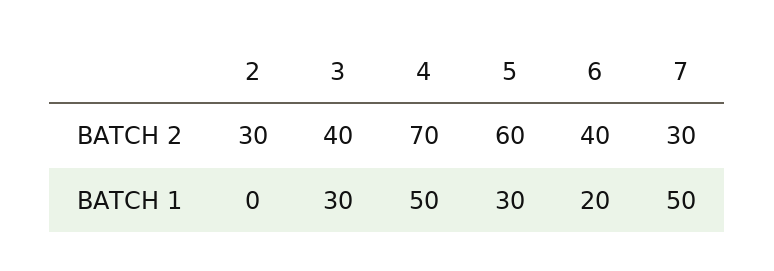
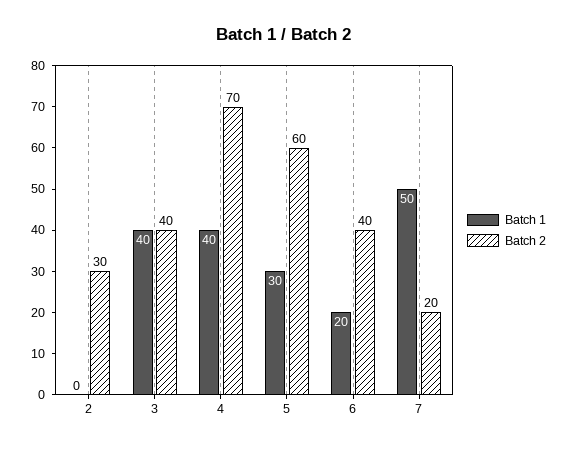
  {
    "BATCH 2": {
      "2": 30,
      "3": 40,
      "4": 70,
      "5": 60,
      "6": 40,
-     "7": 30
+     "7": 20
    },
    "BATCH 1": {
      "2": 0,
-     "3": 30,
+     "3": 40,
-     "4": 50,
+     "4": 40,
      "5": 30,
      "6": 20,
      "7": 50
    }
  }

